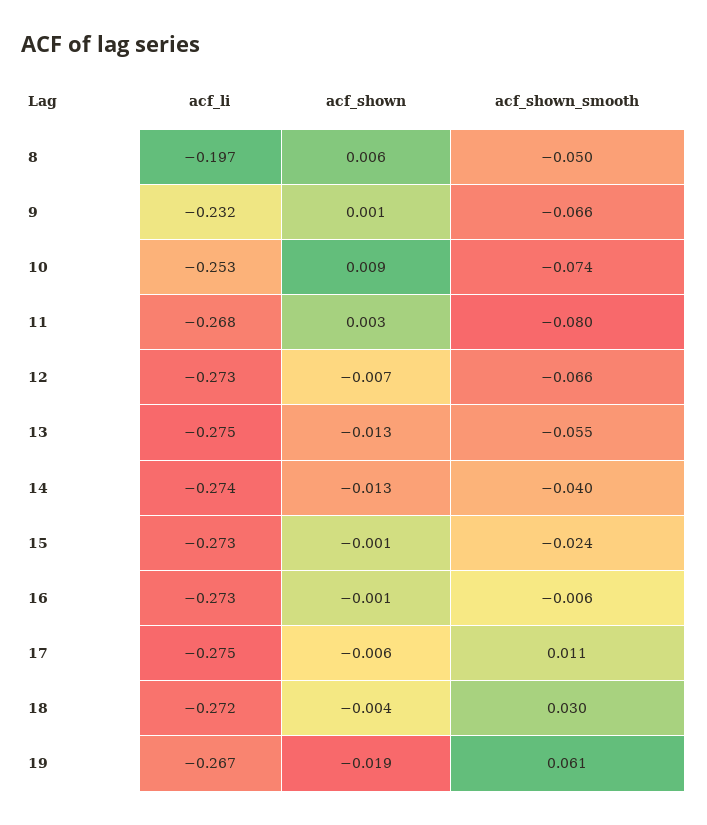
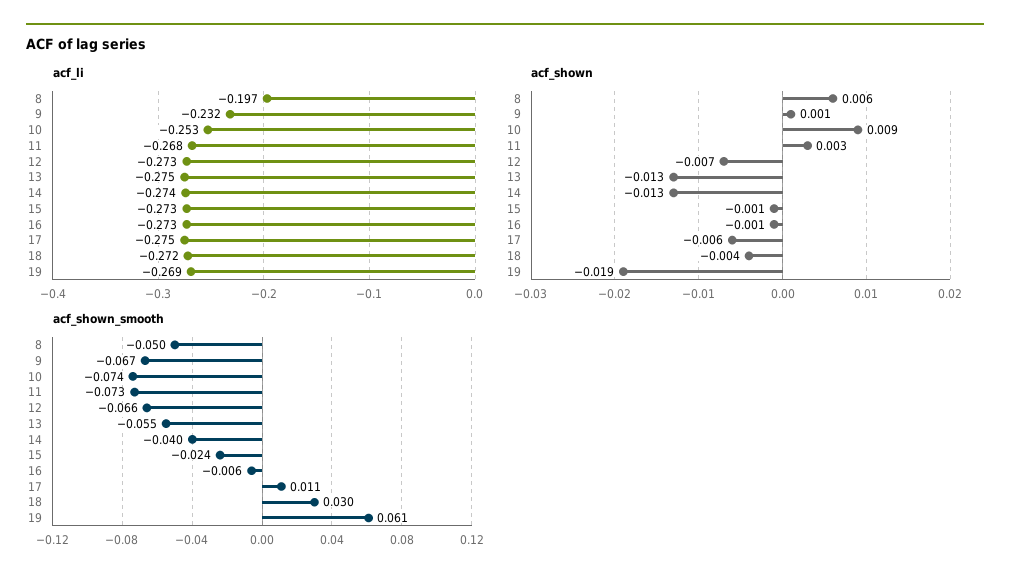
  {
    "acf_li": {
      "8": -0.197,
      "9": -0.232,
      "10": -0.253,
      "11": -0.268,
      "12": -0.273,
      "13": -0.275,
      "14": -0.274,
      "15": -0.273,
      "16": -0.273,
      "17": -0.275,
      "18": -0.272,
-     "19": -0.267
+     "19": -0.269
    },
    "acf_shown": {
      "8": 0.006,
      "9": 0.001,
      "10": 0.009,
      "11": 0.003,
      "12": -0.007,
      "13": -0.013,
      "14": -0.013,
      "15": -0.001,
      "16": -0.001,
      "17": -0.006,
      "18": -0.004,
      "19": -0.019
    },
    "acf_shown_smooth": {
      "8": -0.05,
-     "9": -0.066,
+     "9": -0.067,
      "10": -0.074,
-     "11": -0.08,
+     "11": -0.073,
      "12": -0.066,
      "13": -0.055,
      "14": -0.04,
      "15": -0.024,
      "16": -0.006,
      "17": 0.011,
      "18": 0.03,
      "19": 0.061
    }
  }

